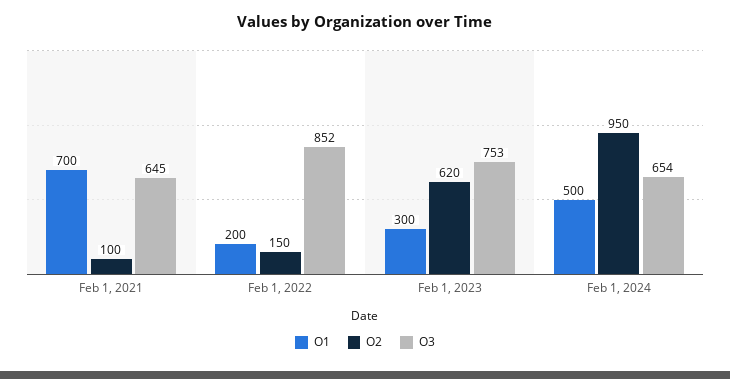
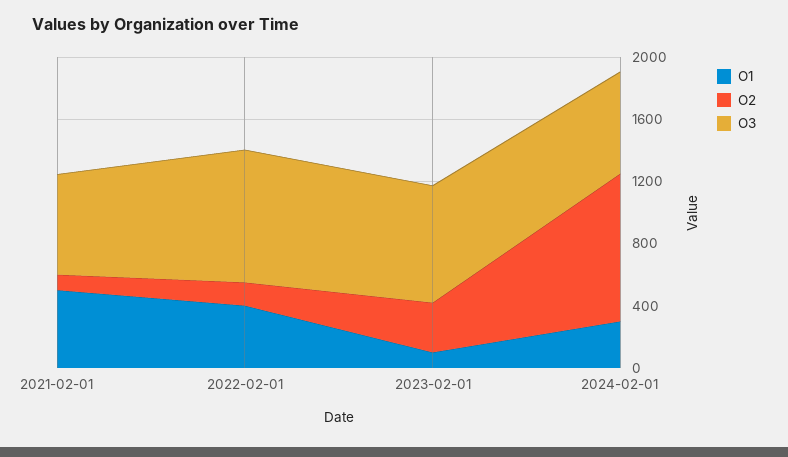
  {
    "О1": {
-     "Feb 1, 2021": 700,
+     "Feb 1, 2021": 500,
-     "Feb 1, 2022": 200,
+     "Feb 1, 2022": 400,
-     "Feb 1, 2023": 300,
+     "Feb 1, 2023": 100,
-     "Feb 1, 2024": 500
+     "Feb 1, 2024": 300
    },
    "О2": {
      "Feb 1, 2021": 100,
      "Feb 1, 2022": 150,
-     "Feb 1, 2023": 620,
+     "Feb 1, 2023": 300,
      "Feb 1, 2024": 950
    },
    "О3": {
      "Feb 1, 2021": 645,
      "Feb 1, 2022": 852,
      "Feb 1, 2023": 753,
      "Feb 1, 2024": 654
    }
  }

